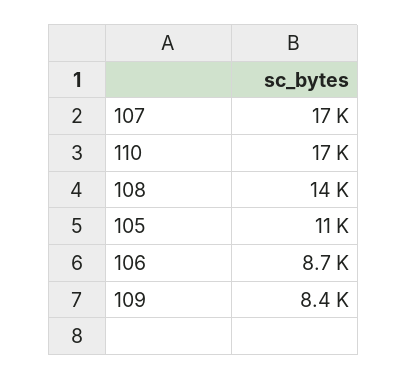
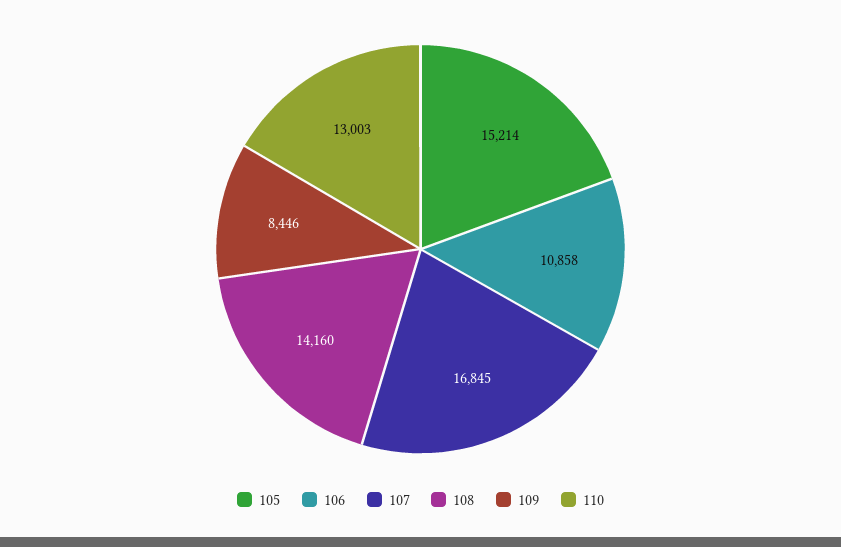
  {
    "107": 16845,
-   "110": 17000,
+   "110": 13003,
    "108": 14160,
-   "105": 11000,
+   "105": 15214,
-   "106": 8700,
+   "106": 10858,
    "109": 8446
  }

